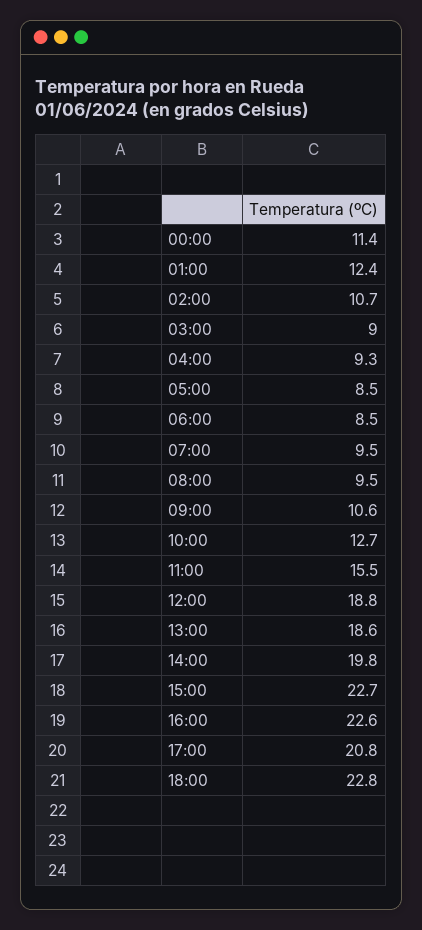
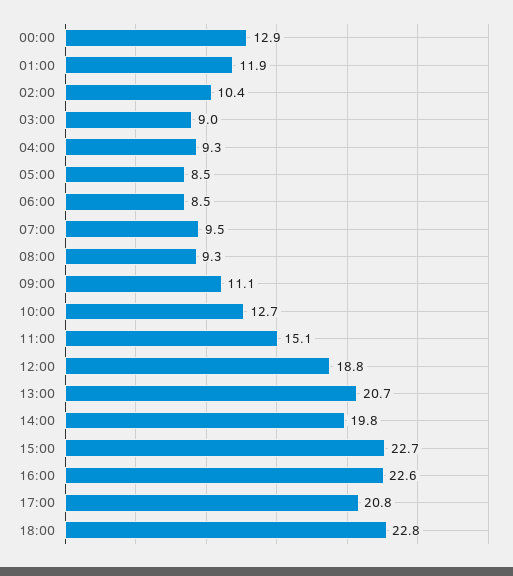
  {
-   "00:00": 11.4,
+   "00:00": 12.9,
-   "01:00": 12.4,
+   "01:00": 11.9,
-   "02:00": 10.7,
+   "02:00": 10.4,
    "03:00": 9,
    "04:00": 9.3,
    "05:00": 8.5,
    "06:00": 8.5,
    "07:00": 9.5,
-   "08:00": 9.5,
+   "08:00": 9.3,
-   "09:00": 10.6,
+   "09:00": 11.1,
    "10:00": 12.7,
-   "11:00": 15.5,
+   "11:00": 15.1,
    "12:00": 18.8,
-   "13:00": 18.6,
+   "13:00": 20.7,
    "14:00": 19.8,
    "15:00": 22.7,
    "16:00": 22.6,
    "17:00": 20.8,
    "18:00": 22.8
  }

